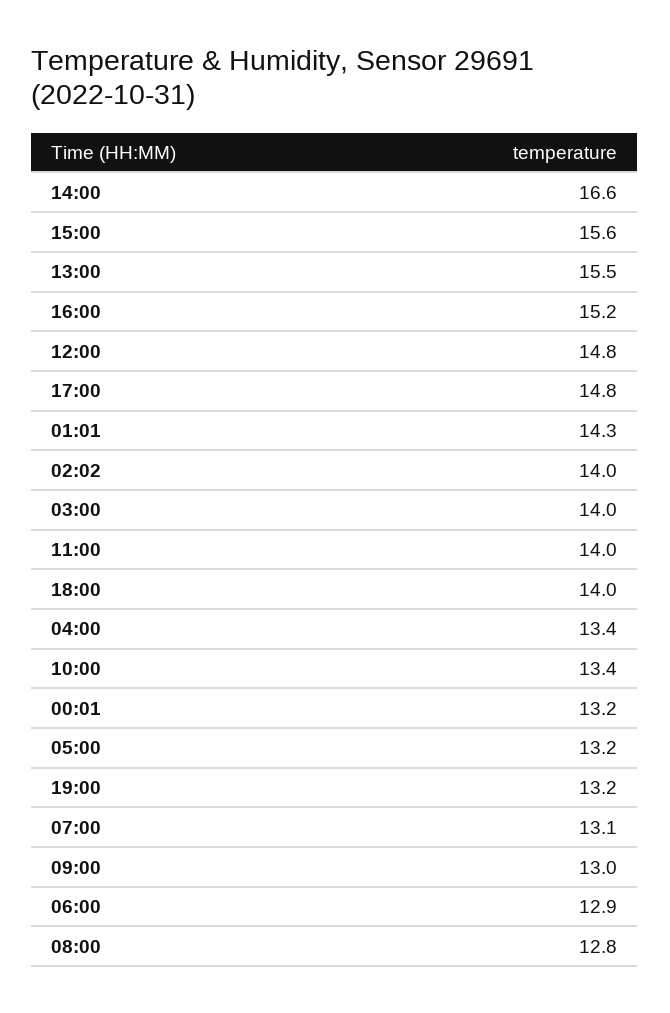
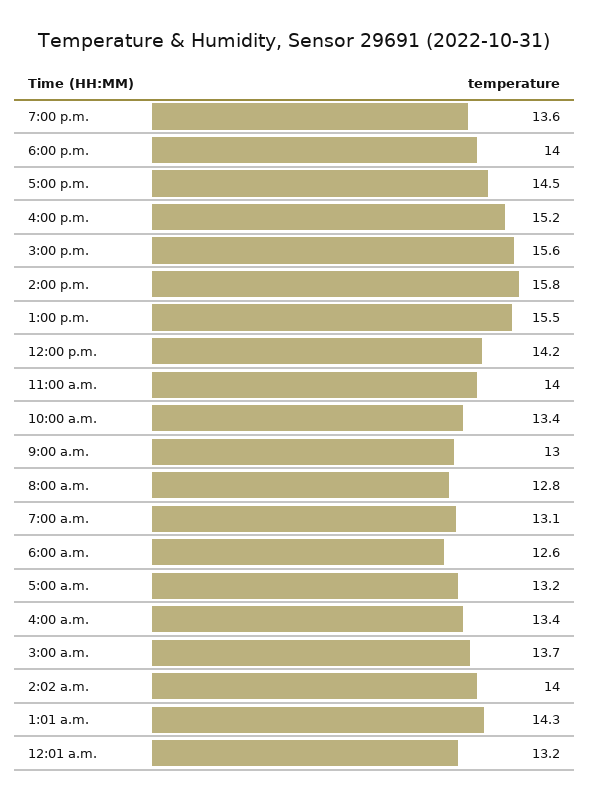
  {
-   "14:00": 16.6,
+   "14:00": 15.8,
    "15:00": 15.6,
    "13:00": 15.5,
    "16:00": 15.2,
-   "12:00": 14.8,
+   "12:00": 14.2,
-   "17:00": 14.8,
+   "17:00": 14.5,
    "01:01": 14.3,
    "02:02": 14,
-   "03:00": 14,
+   "03:00": 13.7,
    "11:00": 14,
    "18:00": 14,
    "04:00": 13.4,
    "10:00": 13.4,
    "00:01": 13.2,
    "05:00": 13.2,
-   "19:00": 13.2,
+   "19:00": 13.6,
    "07:00": 13.1,
    "09:00": 13,
-   "06:00": 12.9,
+   "06:00": 12.6,
    "08:00": 12.8
  }

